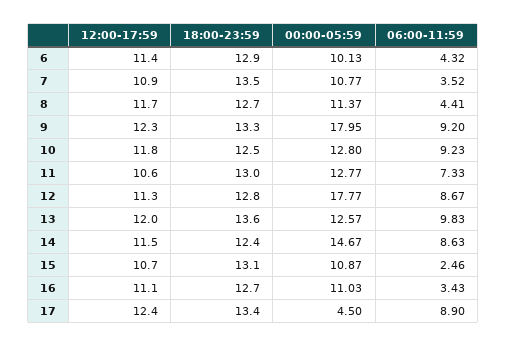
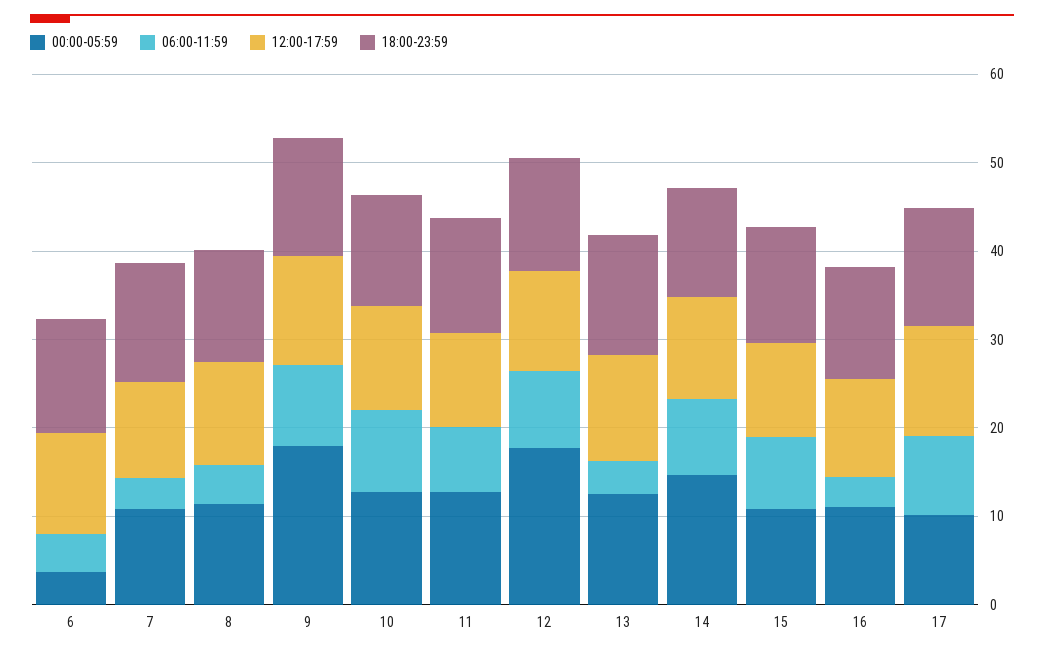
  {
    "12:00-17:59": {
      "6": 11.4,
      "7": 10.9,
      "8": 11.7,
      "9": 12.3,
      "10": 11.8,
      "11": 10.6,
      "12": 11.3,
      "13": 12,
      "14": 11.5,
      "15": 10.7,
      "16": 11.1,
      "17": 12.4
    },
    "18:00-23:59": {
      "6": 12.9,
      "7": 13.5,
      "8": 12.7,
      "9": 13.3,
      "10": 12.5,
      "11": 13,
      "12": 12.8,
      "13": 13.6,
      "14": 12.4,
      "15": 13.1,
      "16": 12.7,
      "17": 13.4
    },
    "00:00-05:59": {
-     "6": 10.13,
+     "6": 4,
      "7": 10.77,
      "8": 11.37,
      "9": 17.95,
      "10": 12.8,
      "11": 12.77,
      "12": 17.77,
      "13": 12.57,
      "14": 14.67,
      "15": 10.87,
      "16": 11.03,
-     "17": 4.5
+     "17": 10
    },
    "06:00-11:59": {
      "6": 4.32,
      "7": 3.52,
      "8": 4.41,
      "9": 9.2,
      "10": 9.23,
      "11": 7.33,
      "12": 8.67,
-     "13": 9.83,
+     "13": 4,
      "14": 8.63,
-     "15": 2.46,
+     "15": 8,
      "16": 3.43,
      "17": 8.9
    }
  }

